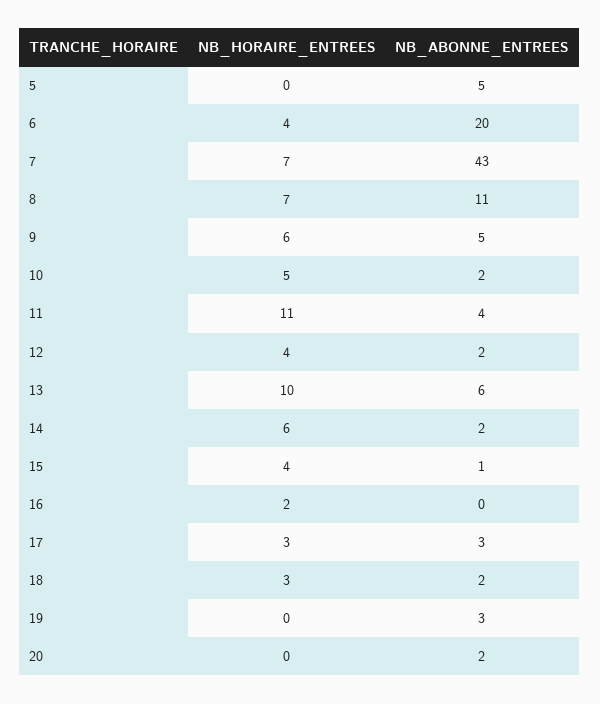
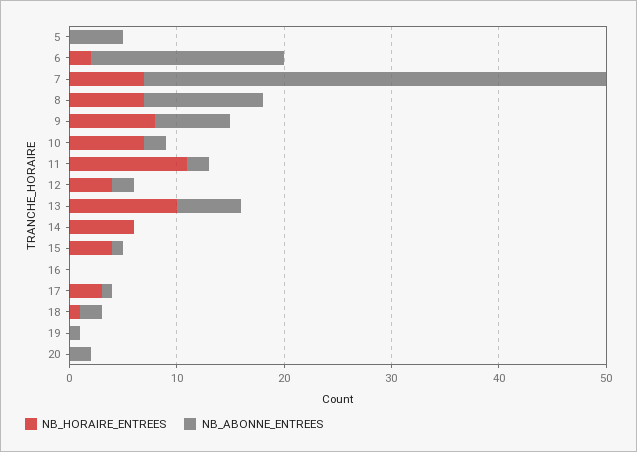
  {
    "NB_HORAIRE_ENTREES": {
      "5": 0,
-     "6": 4,
+     "6": 2,
      "7": 7,
      "8": 7,
-     "9": 6,
+     "9": 8,
-     "10": 5,
+     "10": 7,
      "11": 11,
      "12": 4,
      "13": 10,
      "14": 6,
      "15": 4,
-     "16": 2,
+     "16": 0,
      "17": 3,
-     "18": 3,
+     "18": 1,
      "19": 0,
      "20": 0
    },
    "NB_ABONNE_ENTREES": {
      "5": 5,
-     "6": 20,
+     "6": 18,
      "7": 43,
      "8": 11,
-     "9": 5,
+     "9": 7,
      "10": 2,
-     "11": 4,
+     "11": 2,
      "12": 2,
      "13": 6,
-     "14": 2,
+     "14": 0,
      "15": 1,
      "16": 0,
-     "17": 3,
+     "17": 1,
      "18": 2,
-     "19": 3,
+     "19": 1,
      "20": 2
    }
  }

